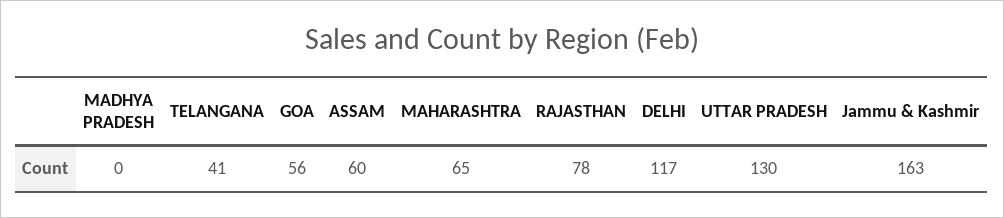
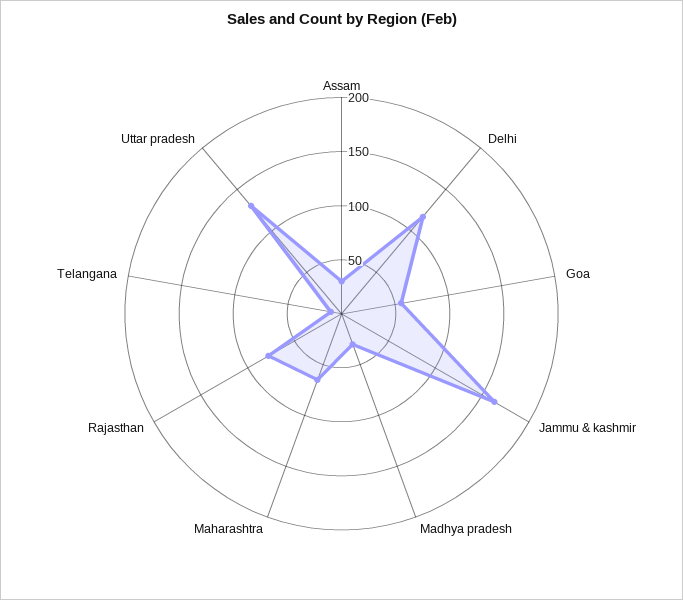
  {
-   "MADHYA PRADESH": 0,
+   "MADHYA PRADESH": 30,
-   "TELANGANA": 41,
+   "TELANGANA": 10,
    "GOA": 56,
-   "ASSAM": 60,
+   "ASSAM": 30,
    "MAHARASHTRA": 65,
    "RAJASTHAN": 78,
    "DELHI": 117,
    "UTTAR PRADESH": 130,
    "Jammu & Kashmir": 163
  }

